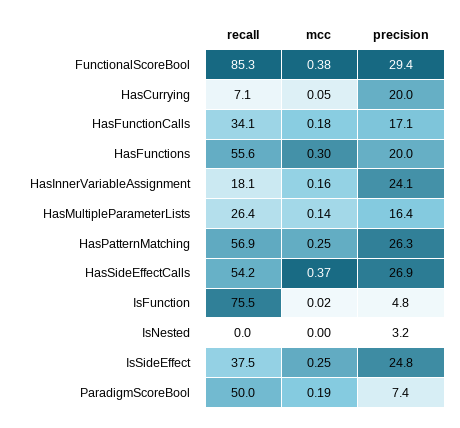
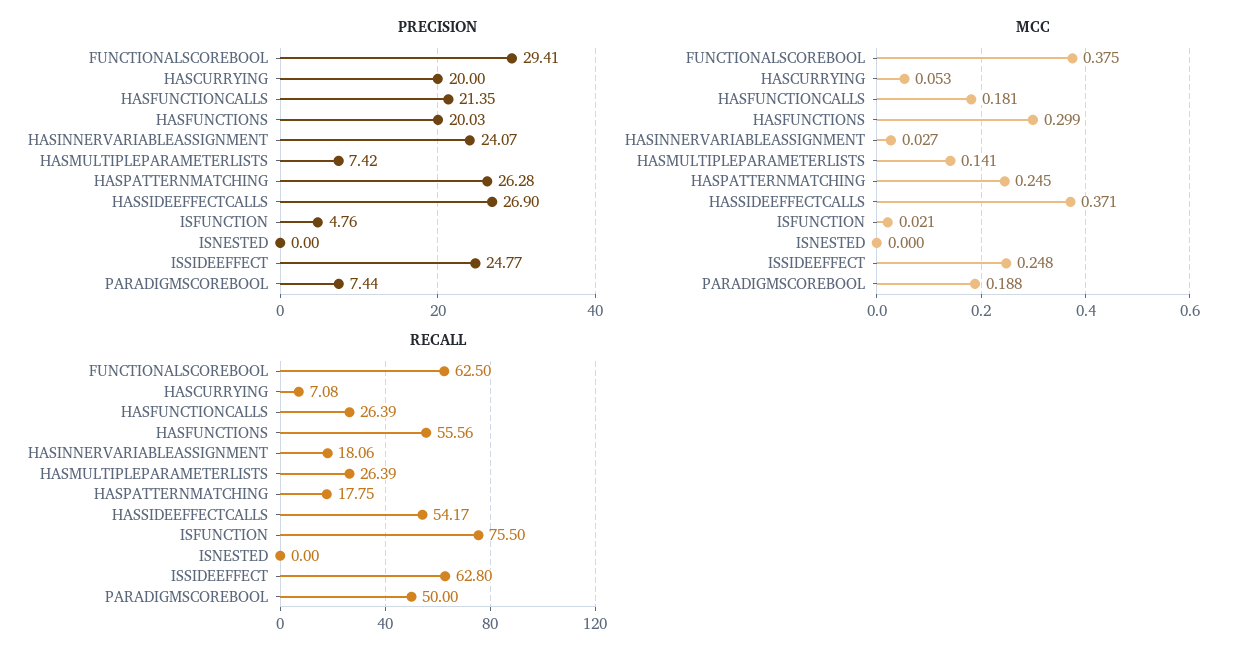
  {
    "recall": {
-     "FunctionalScoreBool": 85.3,
+     "FunctionalScoreBool": 62.5,
      "HasCurrying": 7.08,
-     "HasFunctionCalls": 34.1,
+     "HasFunctionCalls": 26.39,
      "HasFunctions": 55.56,
      "HasInnerVariableAssignment": 18.06,
      "HasMultipleParameterLists": 26.39,
-     "HasPatternMatching": 56.9,
+     "HasPatternMatching": 17.75,
      "HasSideEffectCalls": 54.17,
      "IsFunction": 75.5,
      "IsNested": 0,
-     "IsSideEffect": 37.5,
+     "IsSideEffect": 62.8,
      "ParadigmScoreBool": 50
    },
    "mcc": {
      "FunctionalScoreBool": 0.375,
      "HasCurrying": 0.053,
      "HasFunctionCalls": 0.181,
      "HasFunctions": 0.299,
-     "HasInnerVariableAssignment": 0.16,
+     "HasInnerVariableAssignment": 0.027,
      "HasMultipleParameterLists": 0.141,
      "HasPatternMatching": 0.245,
      "HasSideEffectCalls": 0.371,
      "IsFunction": 0.021,
      "IsNested": 0,
      "IsSideEffect": 0.248,
      "ParadigmScoreBool": 0.188
    },
    "precision": {
      "FunctionalScoreBool": 29.41,
      "HasCurrying": 20,
-     "HasFunctionCalls": 17.1,
+     "HasFunctionCalls": 21.35,
      "HasFunctions": 20.03,
      "HasInnerVariableAssignment": 24.07,
-     "HasMultipleParameterLists": 16.4,
+     "HasMultipleParameterLists": 7.42,
      "HasPatternMatching": 26.28,
      "HasSideEffectCalls": 26.9,
      "IsFunction": 4.76,
-     "IsNested": 3.2,
+     "IsNested": 0,
      "IsSideEffect": 24.77,
      "ParadigmScoreBool": 7.44
    }
  }

